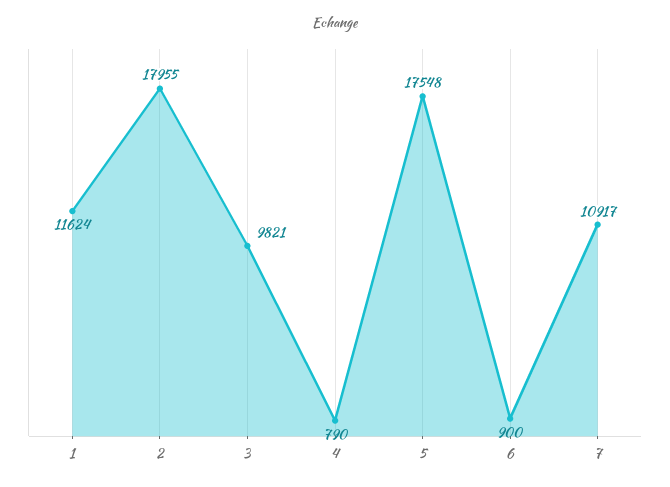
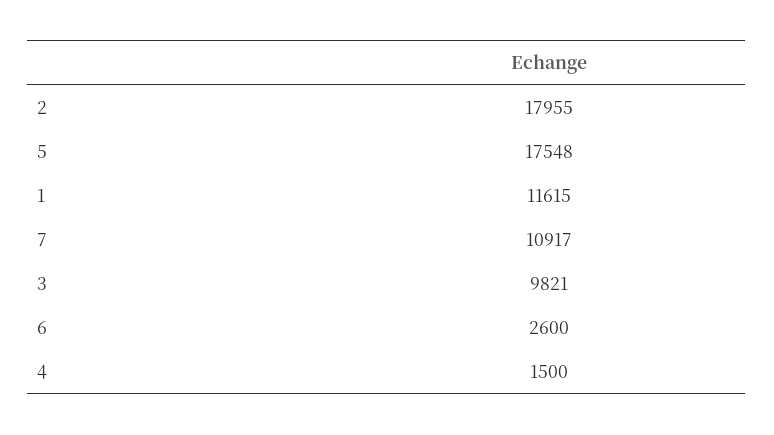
  {
-   "1": 11624,
+   "1": 11615,
    "2": 17955,
    "3": 9821,
-   "4": 790,
+   "4": 1500,
    "5": 17548,
-   "6": 900,
+   "6": 2600,
    "7": 10917
  }

